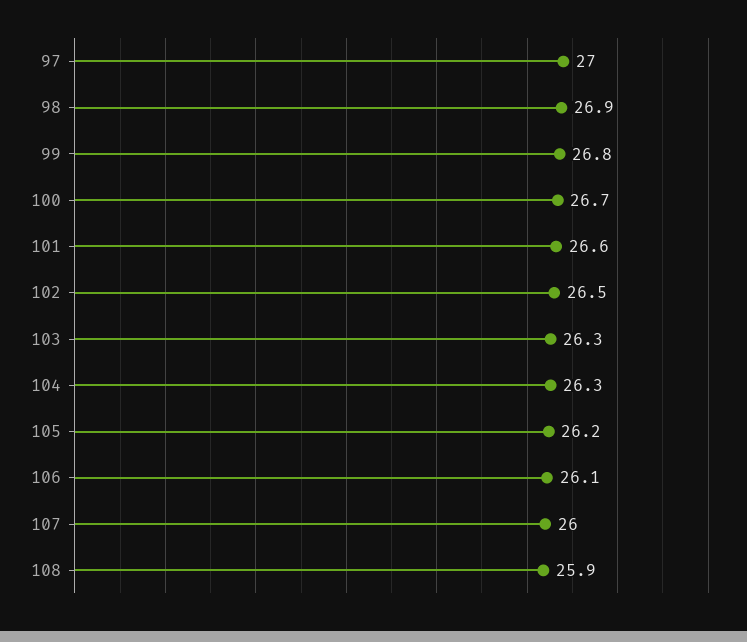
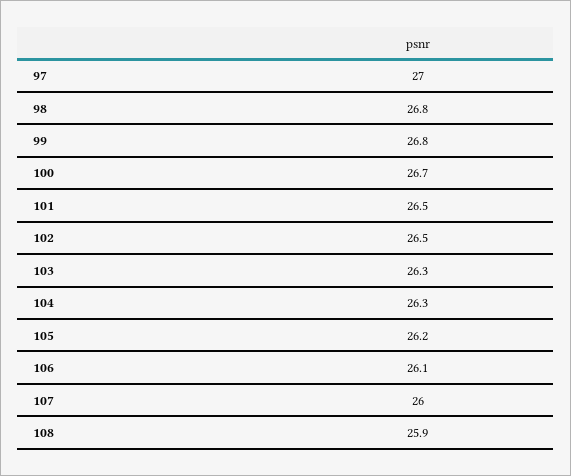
  {
    "97": 27,
-   "98": 26.9,
+   "98": 26.8,
    "99": 26.8,
    "100": 26.7,
-   "101": 26.6,
+   "101": 26.5,
    "102": 26.5,
    "103": 26.3,
    "104": 26.3,
    "105": 26.2,
    "106": 26.1,
    "107": 26,
    "108": 25.9
  }

